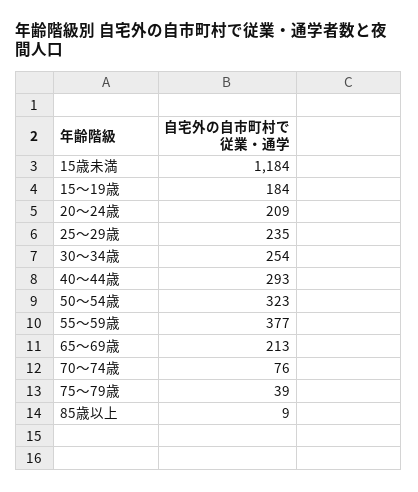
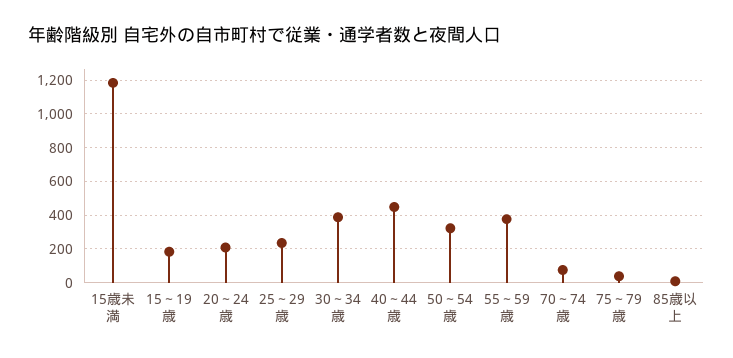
  {
    "15歳未満": 1184,
    "15～19歳": 184,
    "20～24歳": 209,
    "25～29歳": 235,
-   "30～34歳": 254,
+   "30～34歳": 400,
-   "40～44歳": 293,
+   "40～44歳": 450,
    "50～54歳": 323,
    "55～59歳": 377,
-   "65～69歳": 213,
    "70～74歳": 76,
    "75～79歳": 39,
    "85歳以上": 9
  }

